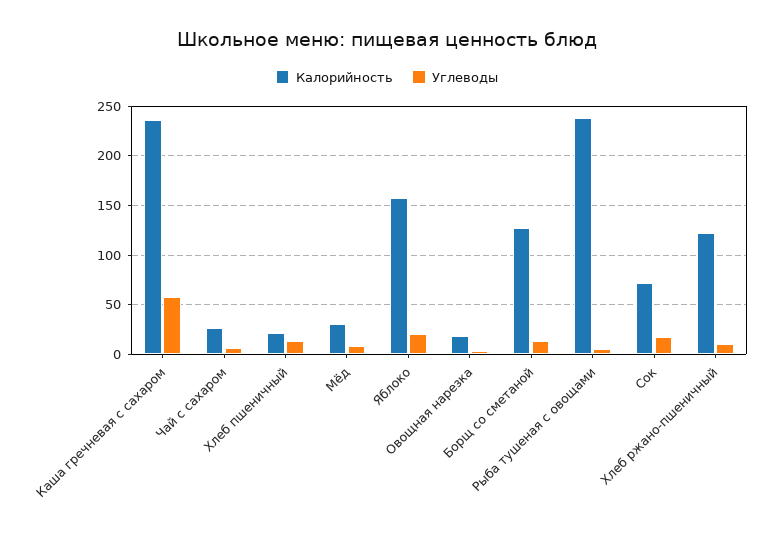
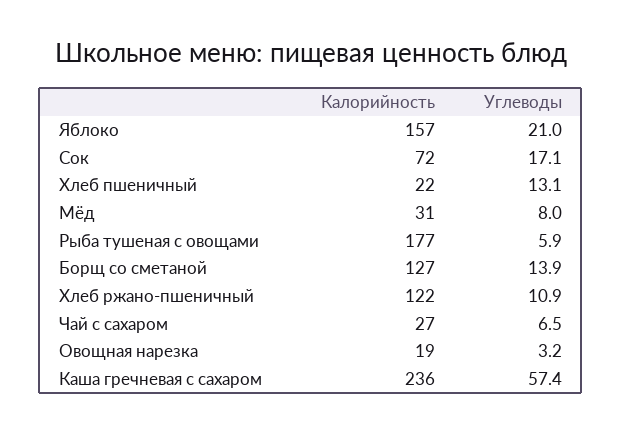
  {
    "Калорийность": {
      "Каша гречневая с сахаром": 236,
      "Чай с сахаром": 27,
      "Хлеб пшеничный": 22,
      "Мёд": 31,
      "Яблоко": 157,
      "Овощная нарезка": 19,
      "Борщ со сметаной": 127,
-     "Рыба тушеная с овощами": 240,
+     "Рыба тушеная с овощами": 177,
      "Сок": 72,
      "Хлеб ржано-пшеничный": 122
    },
    "Углеводы": {
      "Каша гречневая с сахаром": 57.4,
      "Чай с сахаром": 6.5,
      "Хлеб пшеничный": 13.1,
      "Мёд": 8,
      "Яблоко": 21,
      "Овощная нарезка": 3.2,
      "Борщ со сметаной": 13.9,
      "Рыба тушеная с овощами": 5.9,
      "Сок": 17.1,
      "Хлеб ржано-пшеничный": 10.9
    }
  }

